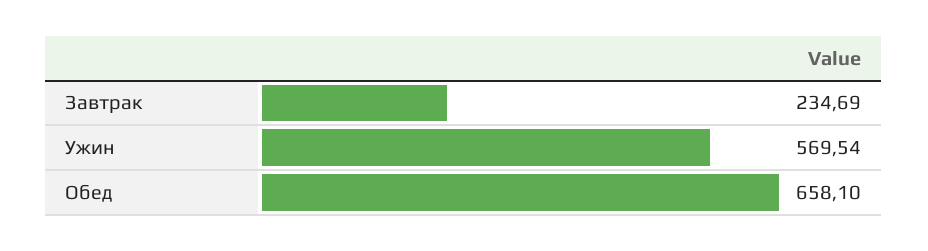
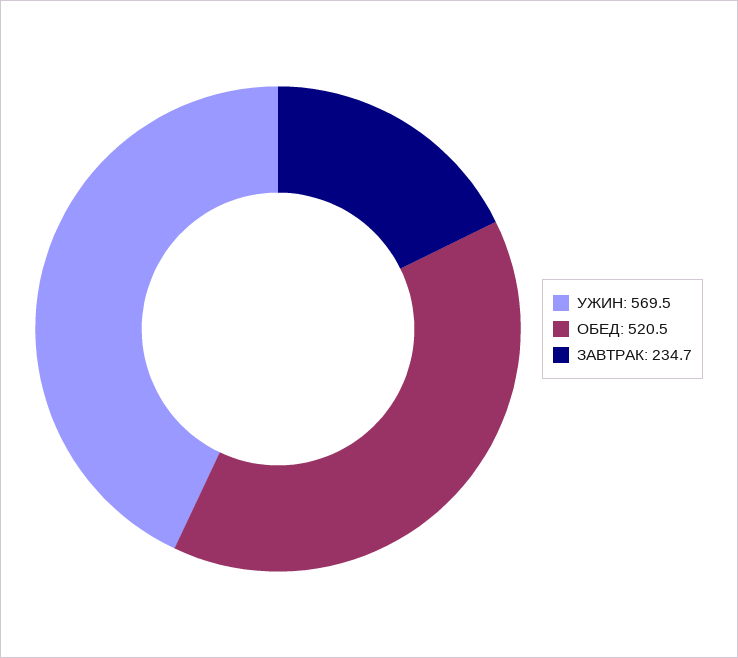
  {
    "Завтрак": 234.69,
    "Ужин": 569.54,
-   "Обед": 658.1
+   "Обед": 520.5
  }

